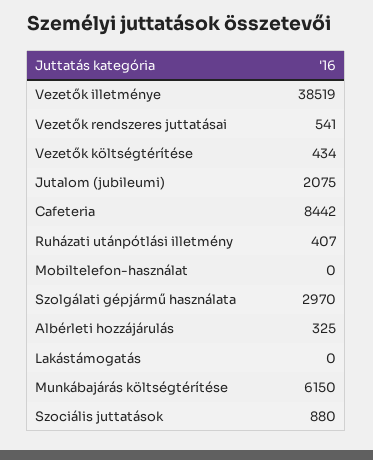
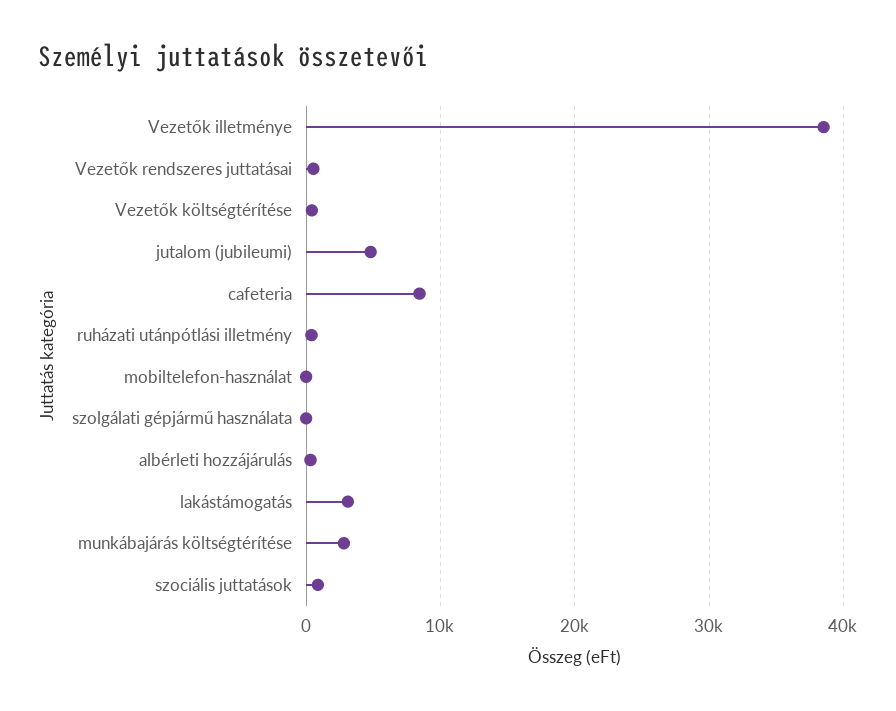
  {
    "Vezetők illetménye": 38519,
    "Vezetők rendszeres juttatásai": 541,
    "Vezetők költségtérítése": 434,
-   "Jutalom (jubileumi)": 2075,
+   "Jutalom (jubileumi)": 5000,
    "Cafeteria": 8442,
    "Ruházati utánpótlási illetmény": 407,
    "Mobiltelefon-használat": 0,
-   "Szolgálati gépjármű használata": 2970,
+   "Szolgálati gépjármű használata": 0,
    "Albérleti hozzájárulás": 325,
-   "Lakástámogatás": 0,
+   "Lakástámogatás": 3000,
-   "Munkábajárás költségtérítése": 6150,
+   "Munkábajárás költségtérítése": 3000,
    "Szociális juttatások": 880
  }

